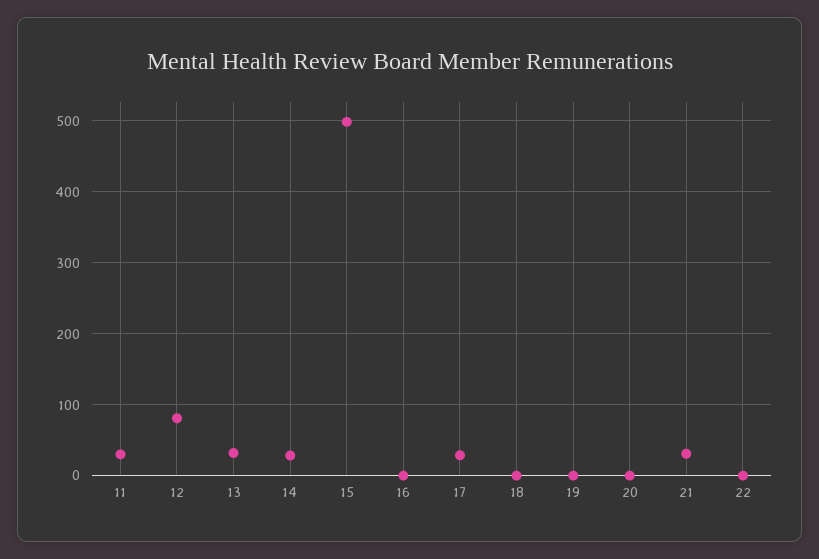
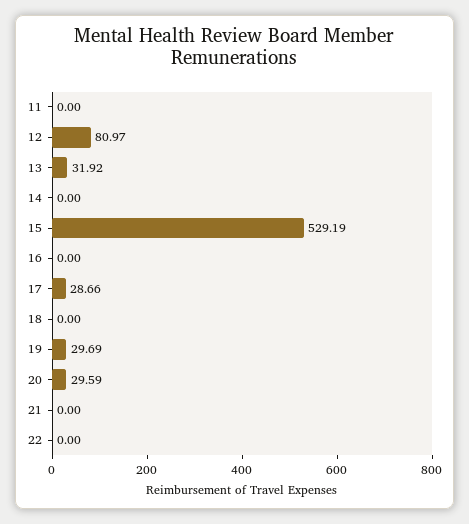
  {
-   "11": 30,
+   "11": 0,
    "12": 80.97,
    "13": 31.92,
-   "14": 30,
+   "14": 0,
-   "15": 500,
+   "15": 529.19,
    "16": 0,
    "17": 28.66,
    "18": 0,
-   "19": 0,
+   "19": 29.69,
-   "20": 0,
+   "20": 29.59,
-   "21": 30,
+   "21": 0,
    "22": 0
  }

